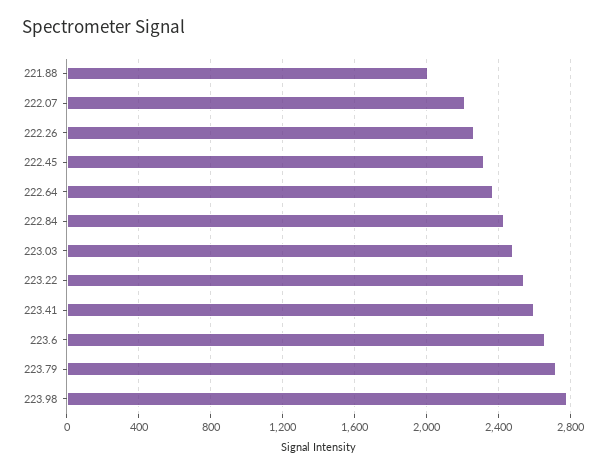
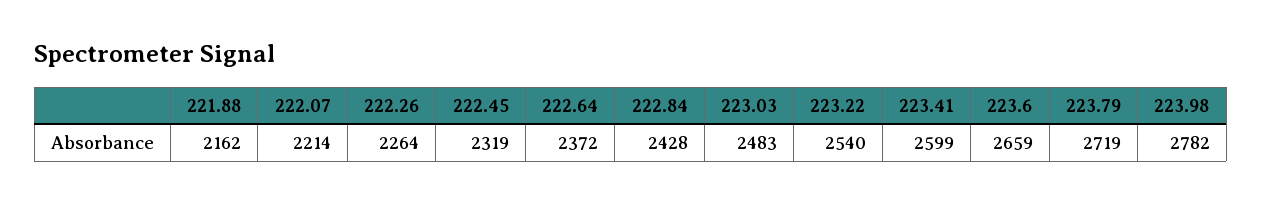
  {
-   "221.88": 2000,
+   "221.88": 2162,
    "222.07": 2214,
    "222.26": 2264,
    "222.45": 2319,
    "222.64": 2372,
    "222.84": 2428,
    "223.03": 2483,
    "223.22": 2540,
    "223.41": 2599,
    "223.6": 2659,
    "223.79": 2719,
    "223.98": 2782
  }

